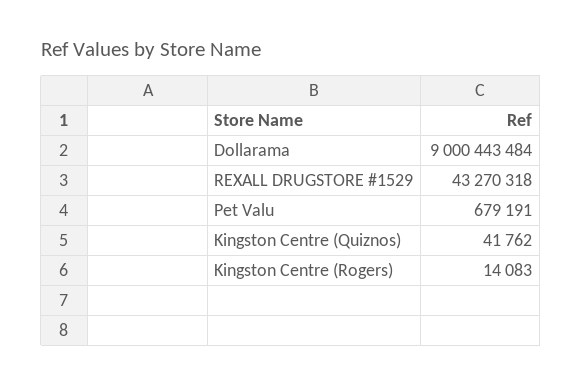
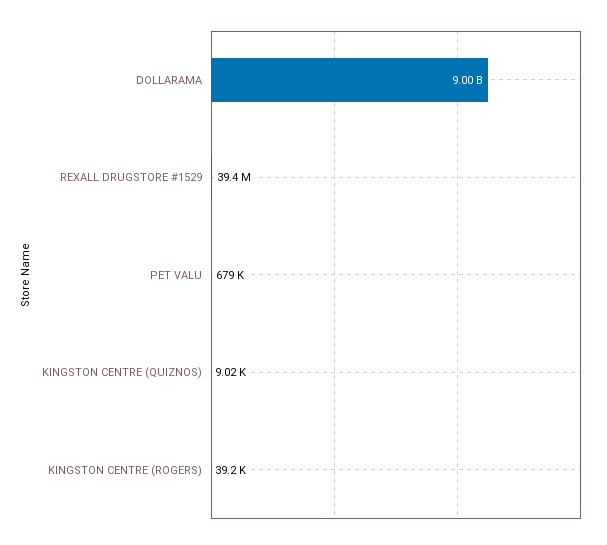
  {
    "Dollarama": 9000443484,
-   "REXALL DRUGSTORE #1529": 43270318,
+   "REXALL DRUGSTORE #1529": 39400000,
    "Pet Valu": 679191,
-   "Kingston Centre (Quiznos)": 41762,
+   "Kingston Centre (Quiznos)": 9020,
-   "Kingston Centre (Rogers)": 14083
+   "Kingston Centre (Rogers)": 39200
  }

